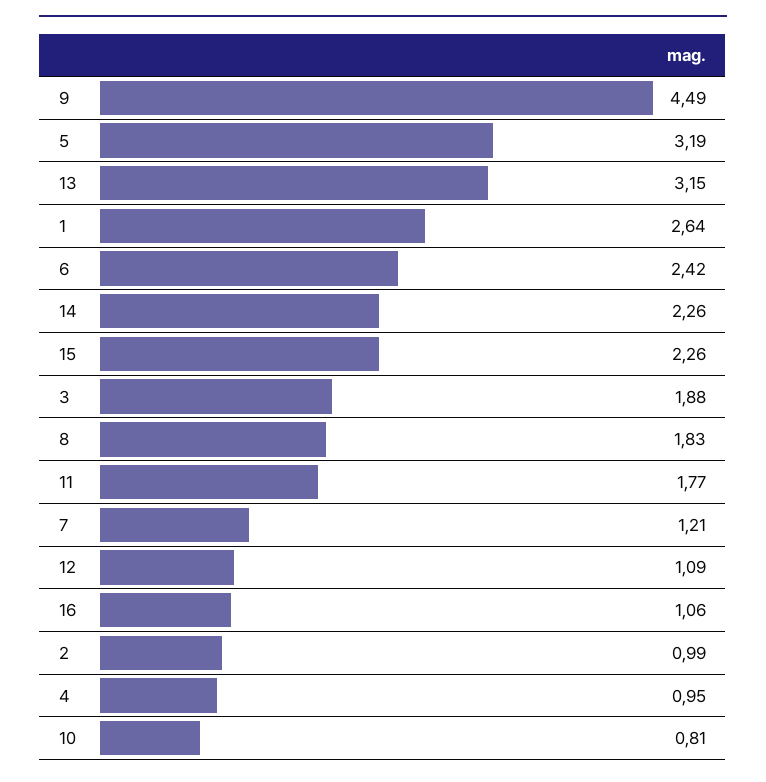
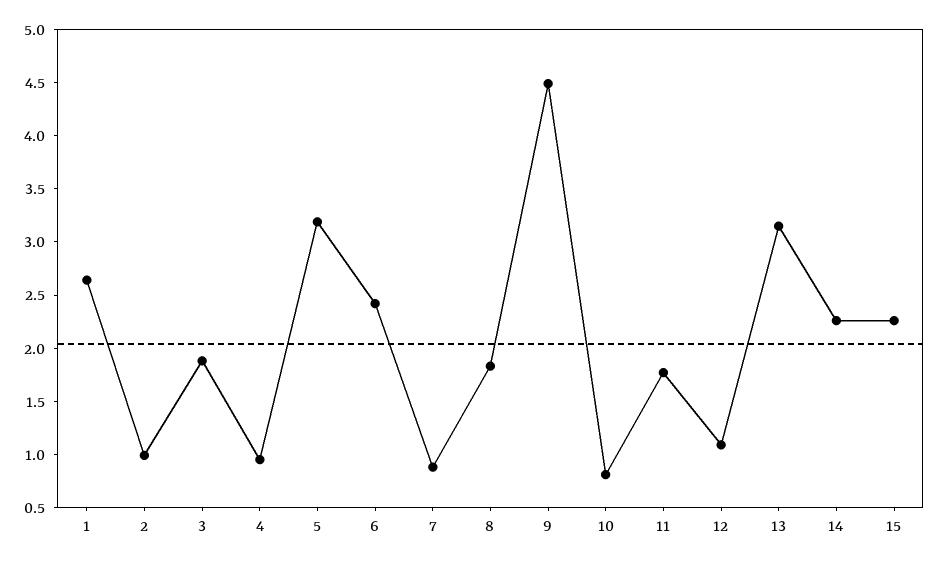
  {
    "9": 4.49,
    "5": 3.19,
    "13": 3.15,
    "1": 2.64,
    "6": 2.42,
    "14": 2.26,
    "15": 2.26,
    "3": 1.88,
    "8": 1.83,
    "11": 1.77,
-   "7": 1.21,
+   "7": 0.9,
    "12": 1.09,
-   "16": 1.06,
    "2": 0.99,
    "4": 0.95,
    "10": 0.81
  }

